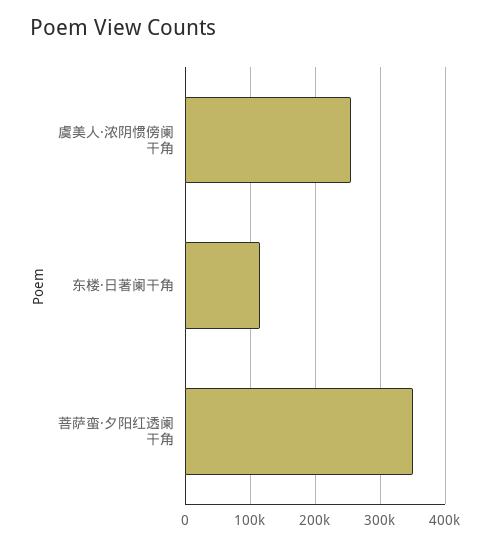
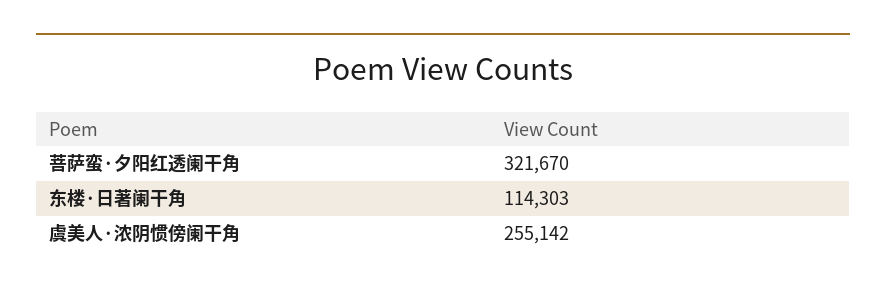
  {
    "虞美人·浓阴惯傍阑干角": 255142,
    "东楼·日著阑干角": 114303,
-   "菩萨蛮·夕阳红透阑干角": 350000
+   "菩萨蛮·夕阳红透阑干角": 321670
  }

